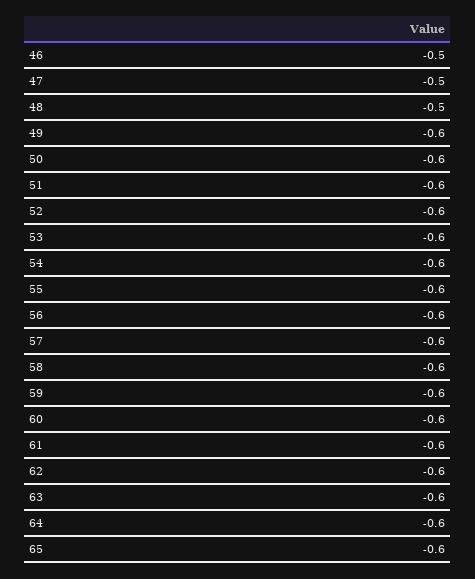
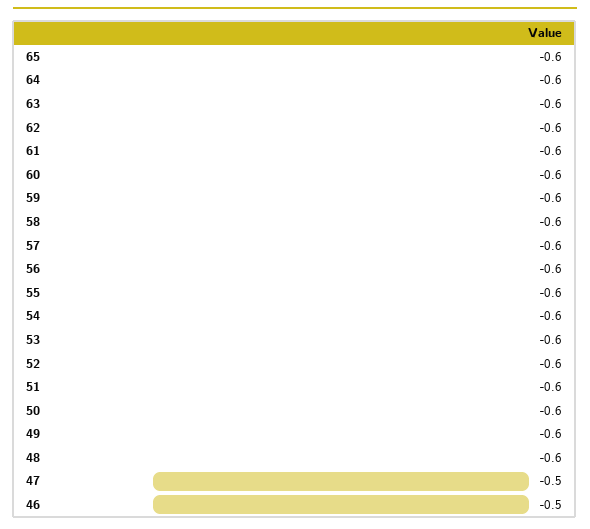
  {
    "46": -0.5,
    "47": -0.5,
-   "48": -0.5,
+   "48": -0.6,
    "49": -0.6,
    "50": -0.6,
    "51": -0.6,
    "52": -0.6,
    "53": -0.6,
    "54": -0.6,
    "55": -0.6,
    "56": -0.6,
    "57": -0.6,
    "58": -0.6,
    "59": -0.6,
    "60": -0.6,
    "61": -0.6,
    "62": -0.6,
    "63": -0.6,
    "64": -0.6,
    "65": -0.6
  }

